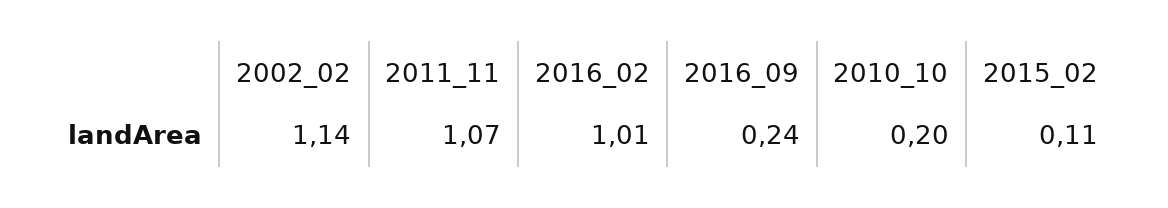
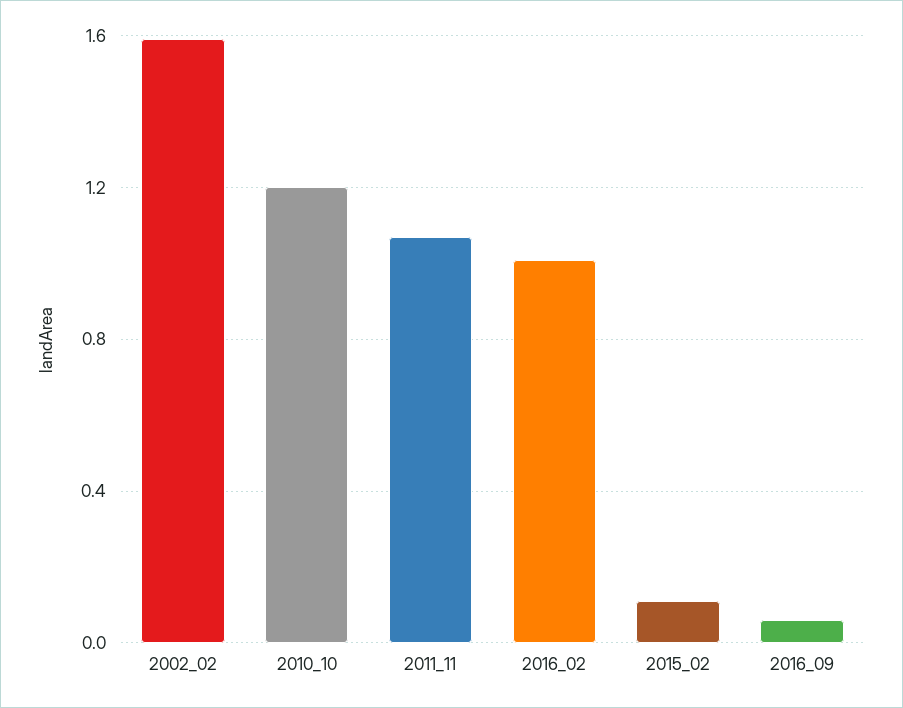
  {
-   "2002_02": 1.14,
+   "2002_02": 1.6,
    "2011_11": 1.07,
    "2016_02": 1.01,
-   "2016_09": 0.24,
+   "2016_09": 0.05,
-   "2010_10": 0.2,
+   "2010_10": 1.2,
    "2015_02": 0.11
  }

